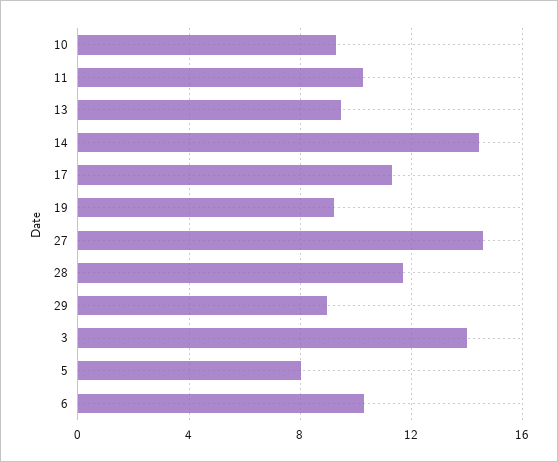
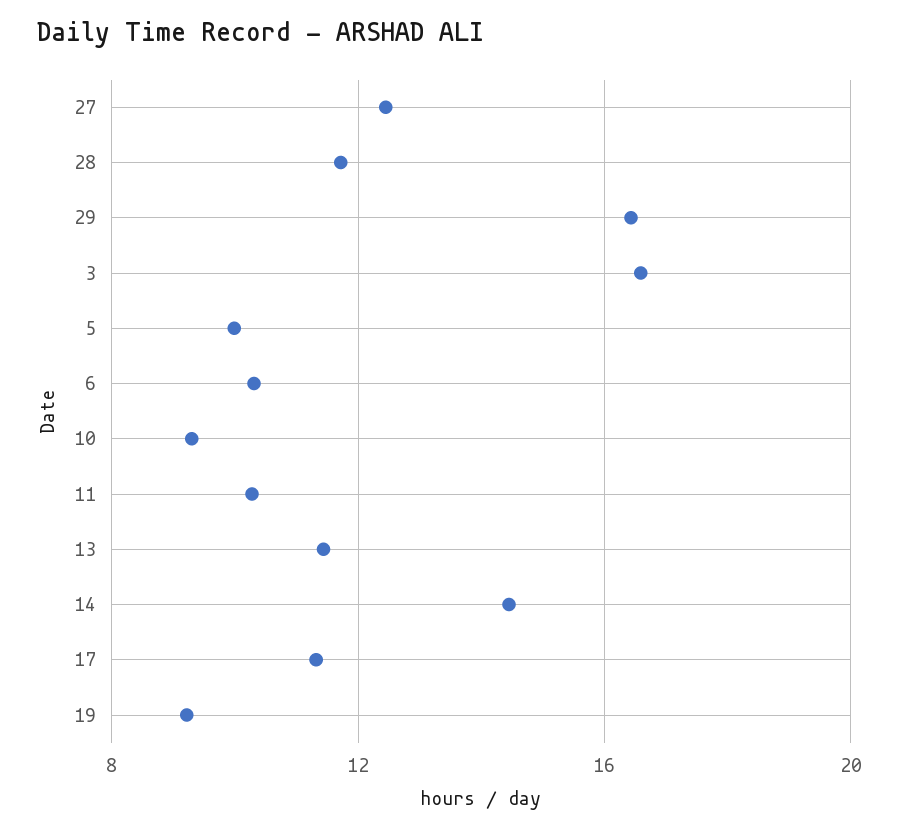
  {
    "10": 9.5,
    "11": 10.5,
-   "13": 9.5,
+   "13": 11.5,
    "14": 14.5,
    "17": 11.5,
    "19": 9,
-   "27": 14.5,
+   "27": 12.5,
    "28": 11.5,
-   "29": 9,
+   "29": 16.5,
-   "3": 14,
+   "3": 16.5,
-   "5": 8,
+   "5": 10,
    "6": 10.5
  }

